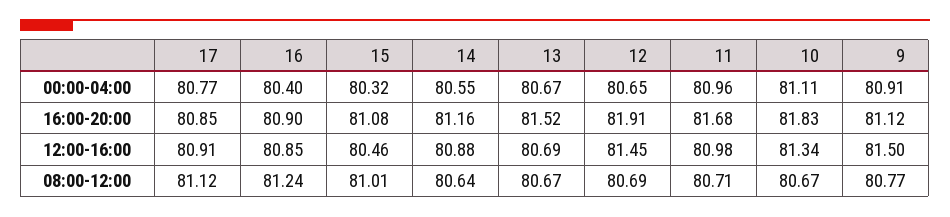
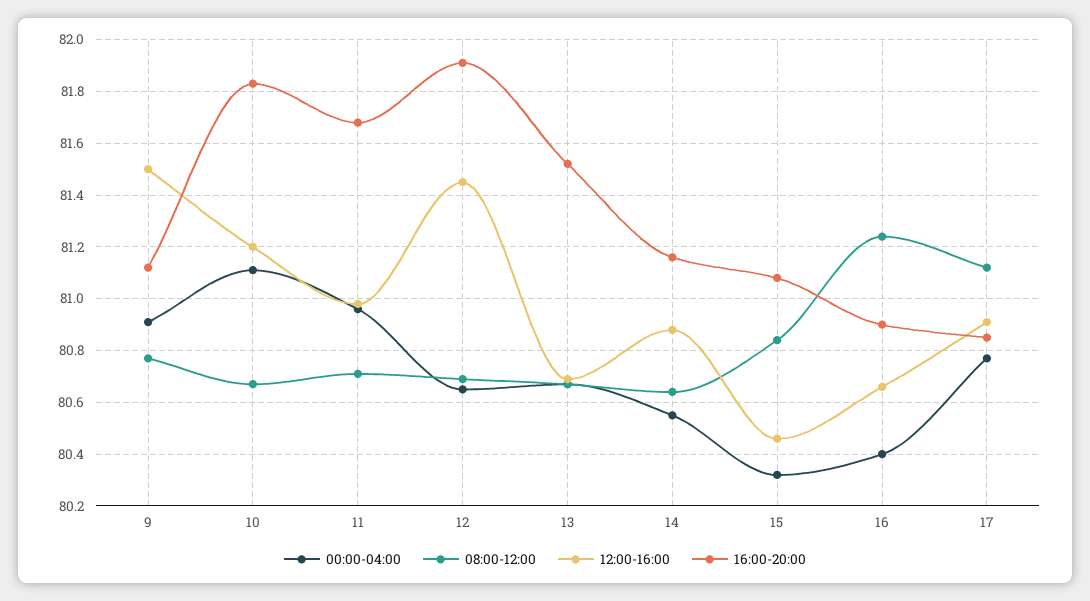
  {
    "00:00-04:00": {
      "17": 80.77,
      "16": 80.4,
      "15": 80.32,
      "14": 80.55,
      "13": 80.67,
      "12": 80.65,
      "11": 80.96,
      "10": 81.11,
      "9": 80.91
    },
    "16:00-20:00": {
      "17": 80.85,
      "16": 80.9,
      "15": 81.08,
      "14": 81.16,
      "13": 81.52,
      "12": 81.91,
      "11": 81.68,
      "10": 81.83,
      "9": 81.12
    },
    "12:00-16:00": {
      "17": 80.91,
-     "16": 80.85,
+     "16": 80.65,
      "15": 80.46,
      "14": 80.88,
      "13": 80.69,
      "12": 81.45,
      "11": 80.98,
-     "10": 81.34,
+     "10": 81.2,
      "9": 81.5
    },
    "08:00-12:00": {
      "17": 81.12,
      "16": 81.24,
-     "15": 81.01,
+     "15": 80.85,
      "14": 80.64,
      "13": 80.67,
      "12": 80.69,
      "11": 80.71,
      "10": 80.67,
      "9": 80.77
    }
  }

